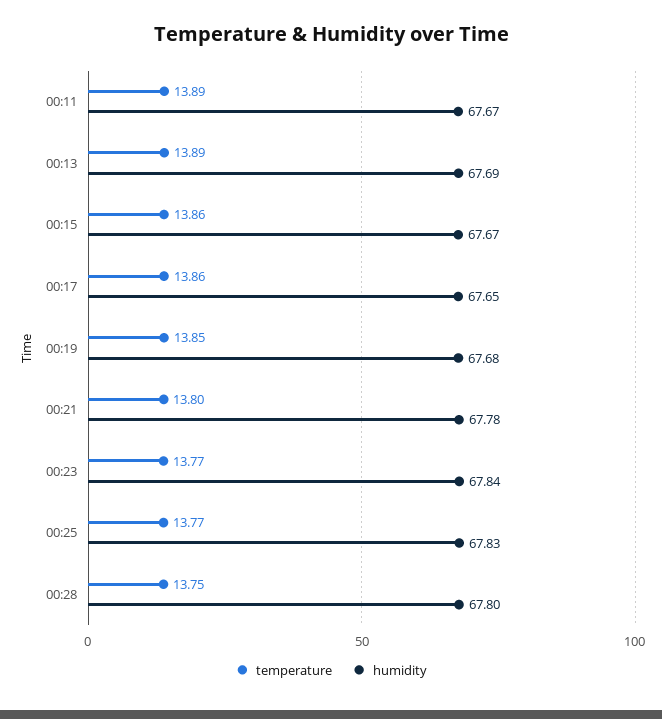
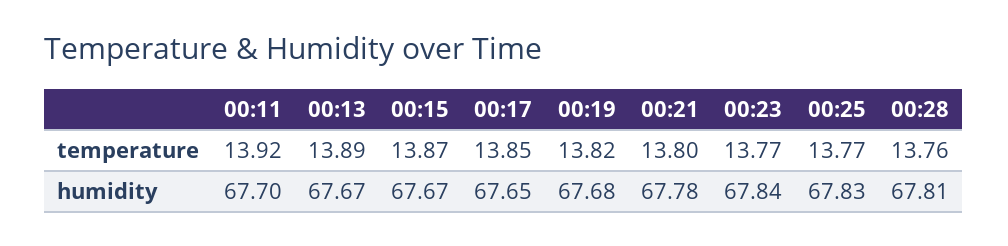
  {
    "temperature": {
-     "00:11": 13.89,
+     "00:11": 13.92,
      "00:13": 13.89,
-     "00:15": 13.86,
+     "00:15": 13.87,
-     "00:17": 13.86,
+     "00:17": 13.85,
-     "00:19": 13.85,
+     "00:19": 13.82,
      "00:21": 13.8,
      "00:23": 13.77,
      "00:25": 13.77,
-     "00:28": 13.75
+     "00:28": 13.76
    },
    "humidity": {
-     "00:11": 67.67,
+     "00:11": 67.7,
-     "00:13": 67.69,
+     "00:13": 67.67,
      "00:15": 67.67,
      "00:17": 67.65,
      "00:19": 67.68,
      "00:21": 67.78,
      "00:23": 67.84,
      "00:25": 67.83,
-     "00:28": 67.8
+     "00:28": 67.81
    }
  }

